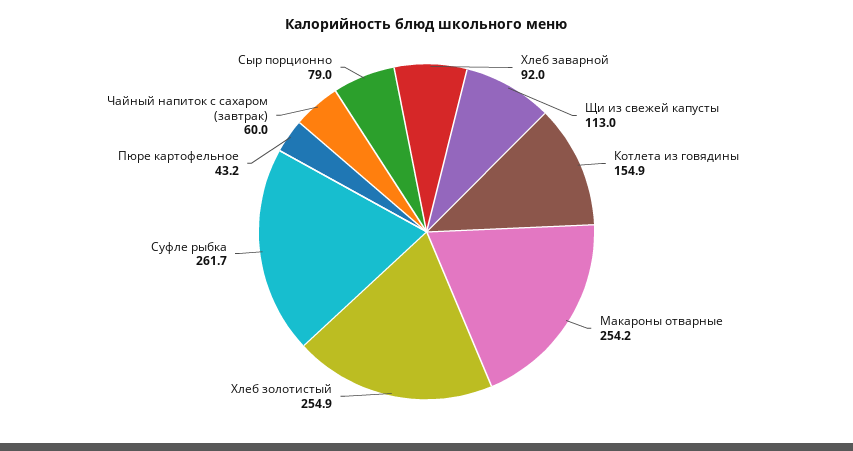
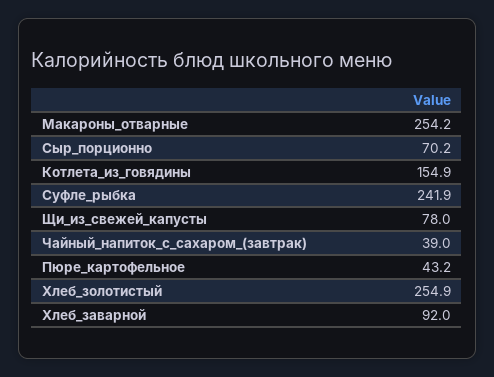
  {
    "Хлеб заварной": 92,
-   "Щи из свежей капусты": 113,
+   "Щи из свежей капусты": 78,
    "Котлета из говядины": 154.9,
    "Макароны отварные": 254.2,
    "Хлеб золотистый": 254.9,
-   "Суфле рыбка": 261.7,
+   "Суфле рыбка": 241.9,
    "Пюре картофельное": 43.2,
-   "Чайный напиток с сахаром (завтрак)": 60,
+   "Чайный напиток с сахаром (завтрак)": 39,
-   "Сыр порционно": 79
+   "Сыр порционно": 70.2
  }

